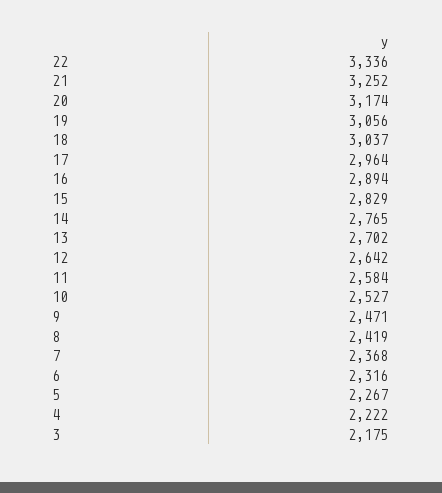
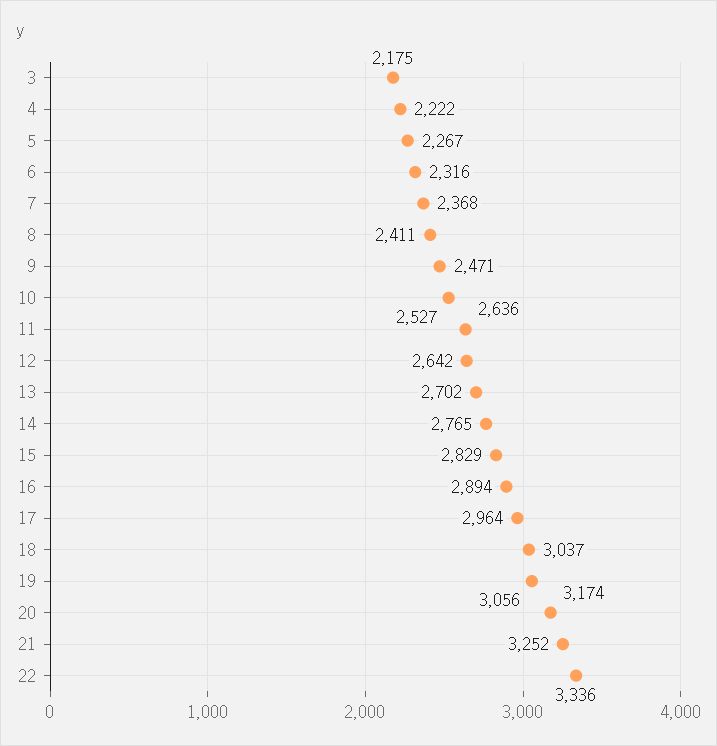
  {
    "22": 3336,
    "21": 3252,
    "20": 3174,
    "19": 3056,
    "18": 3037,
    "17": 2964,
    "16": 2894,
    "15": 2829,
    "14": 2765,
    "13": 2702,
    "12": 2642,
-   "11": 2584,
+   "11": 2636,
    "10": 2527,
    "9": 2471,
-   "8": 2419,
+   "8": 2411,
    "7": 2368,
    "6": 2316,
    "5": 2267,
    "4": 2222,
    "3": 2175
  }

